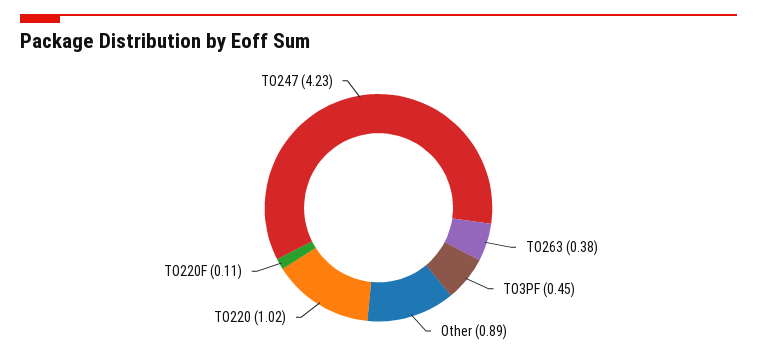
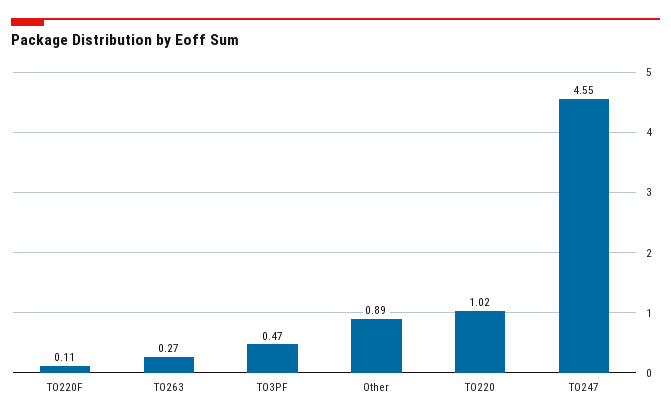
  {
-   "TO263": 0.38,
+   "TO263": 0.27,
-   "TO3PF": 0.45,
+   "TO3PF": 0.47,
    "Other": 0.89,
    "TO220": 1.02,
    "TO220F": 0.11,
-   "TO247": 4.23
+   "TO247": 4.55
  }

